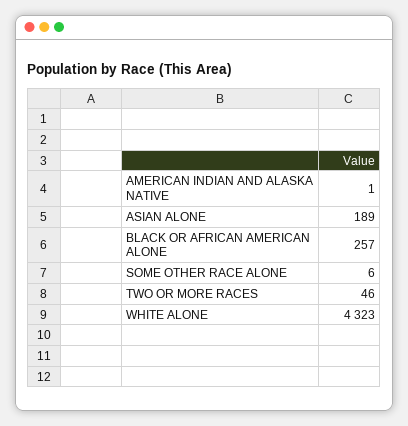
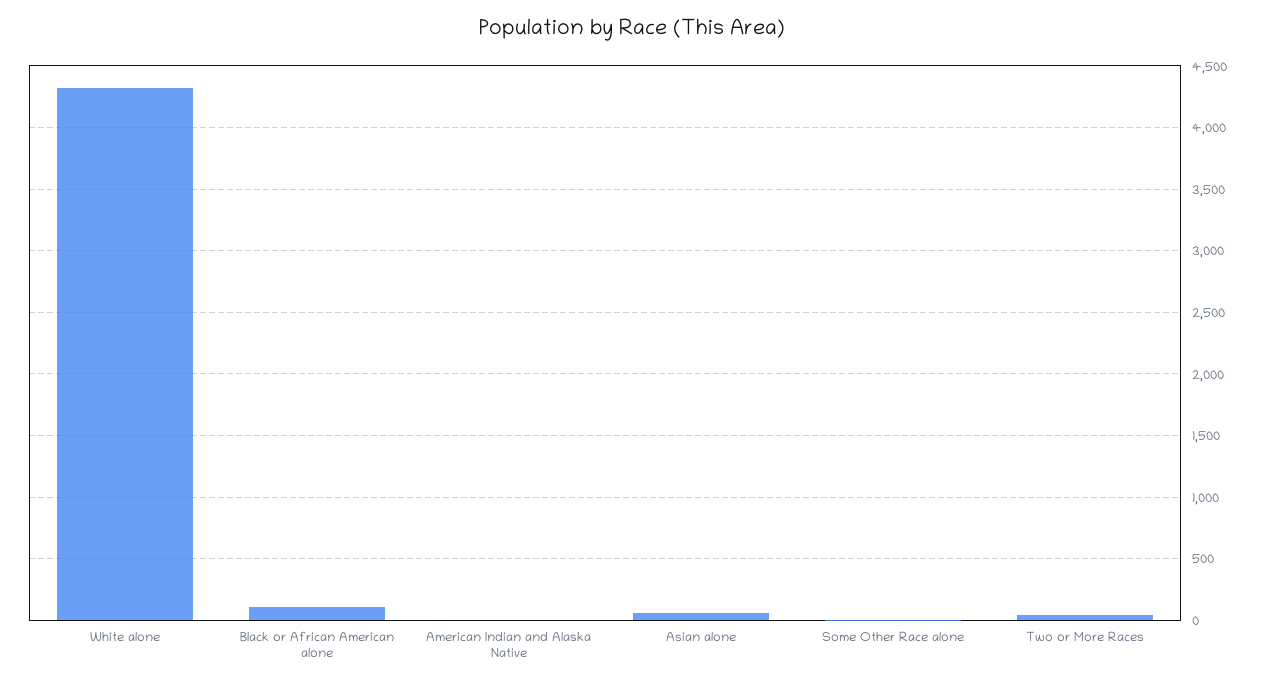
  {
    "AMERICAN INDIAN AND ALASKA NATIVE": 1,
-   "ASIAN ALONE": 189,
+   "ASIAN ALONE": 50,
-   "BLACK OR AFRICAN AMERICAN ALONE": 257,
+   "BLACK OR AFRICAN AMERICAN ALONE": 100,
    "SOME OTHER RACE ALONE": 6,
    "TWO OR MORE RACES": 46,
    "WHITE ALONE": 4323
  }

